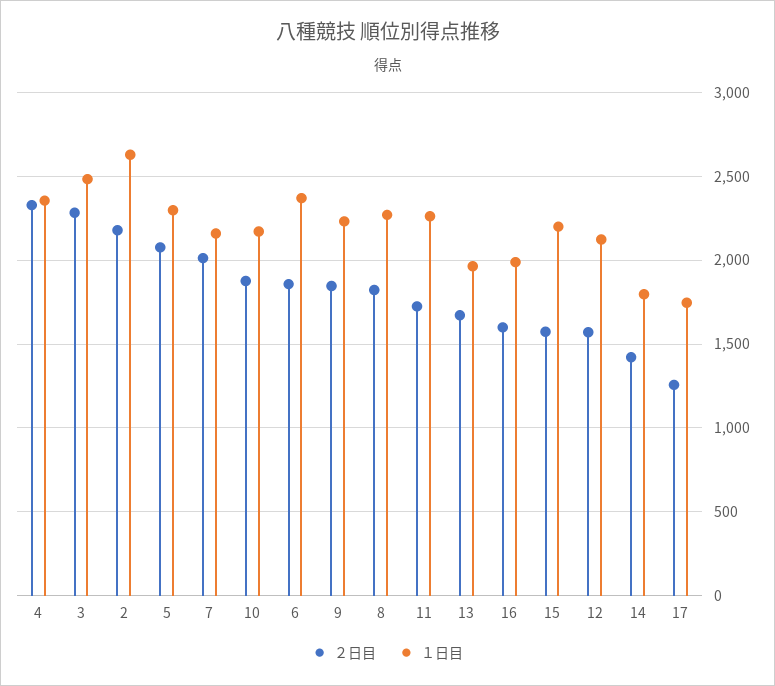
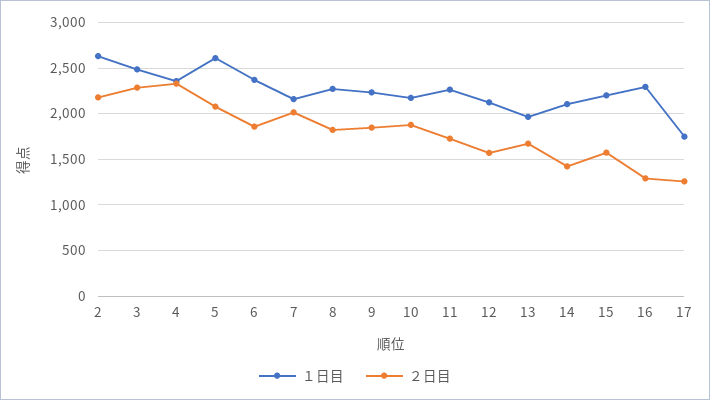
  {
    "２日目": {
      "4": 2350,
      "3": 2300,
      "2": 2200,
      "5": 2100,
      "7": 2000,
      "10": 1900,
      "6": 1850,
      "9": 1850,
      "8": 1800,
      "11": 1750,
      "13": 1650,
-     "16": 1600,
+     "16": 1300,
      "15": 1550,
      "12": 1550,
      "14": 1400,
      "17": 1250
    },
    "１日目": {
      "4": 2350,
      "3": 2500,
      "2": 2650,
-     "5": 2300,
+     "5": 2600,
      "7": 2150,
      "10": 2150,
      "6": 2350,
      "9": 2250,
      "8": 2250,
      "11": 2250,
      "13": 1950,
-     "16": 2000,
+     "16": 2300,
      "15": 2200,
      "12": 2100,
-     "14": 1800,
+     "14": 2100,
      "17": 1750
    }
  }

